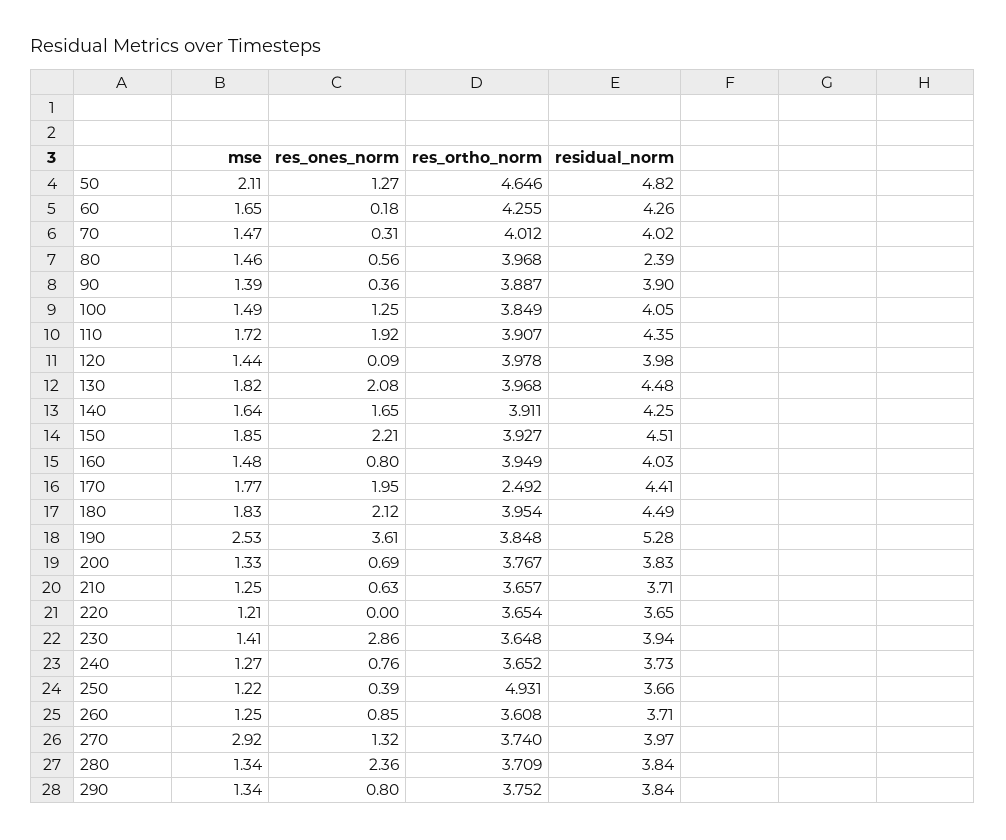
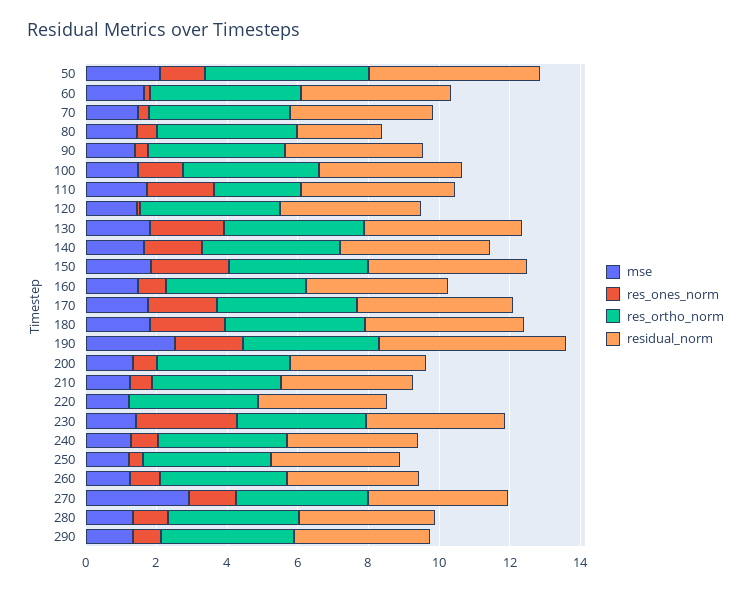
  {
    "mse": {
      "50": 2.11,
      "60": 1.65,
      "70": 1.47,
      "80": 1.46,
      "90": 1.39,
      "100": 1.49,
      "110": 1.72,
      "120": 1.44,
      "130": 1.82,
      "140": 1.64,
      "150": 1.85,
      "160": 1.48,
      "170": 1.77,
      "180": 1.83,
      "190": 2.53,
      "200": 1.33,
      "210": 1.25,
      "220": 1.21,
      "230": 1.41,
      "240": 1.27,
      "250": 1.22,
      "260": 1.25,
      "270": 2.92,
      "280": 1.34,
      "290": 1.34
    },
    "res_ones_norm": {
      "50": 1.27,
      "60": 0.18,
      "70": 0.31,
      "80": 0.56,
      "90": 0.36,
      "100": 1.25,
      "110": 1.92,
      "120": 0.09,
      "130": 2.08,
      "140": 1.65,
      "150": 2.21,
      "160": 0.8,
      "170": 1.95,
      "180": 2.12,
-     "190": 3.61,
+     "190": 2,
      "200": 0.69,
      "210": 0.63,
      "220": 0,
      "230": 2.86,
      "240": 0.76,
      "250": 0.39,
      "260": 0.85,
      "270": 1.32,
-     "280": 2.36,
+     "280": 1,
      "290": 0.8
    },
    "res_ortho_norm": {
      "50": 4.646,
      "60": 4.255,
      "70": 4.012,
      "80": 3.968,
      "90": 3.887,
      "100": 3.849,
-     "110": 3.907,
+     "110": 2.5,
      "120": 3.978,
      "130": 3.968,
      "140": 3.911,
      "150": 3.927,
      "160": 3.949,
-     "170": 2.492,
+     "170": 4,
      "180": 3.954,
      "190": 3.848,
      "200": 3.767,
      "210": 3.657,
      "220": 3.654,
      "230": 3.648,
      "240": 3.652,
-     "250": 4.931,
+     "250": 3.5,
      "260": 3.608,
      "270": 3.74,
      "280": 3.709,
      "290": 3.752
    },
    "residual_norm": {
      "50": 4.82,
      "60": 4.26,
      "70": 4.02,
      "80": 2.39,
      "90": 3.9,
      "100": 4.05,
      "110": 4.35,
      "120": 3.98,
      "130": 4.48,
      "140": 4.25,
      "150": 4.51,
      "160": 4.03,
      "170": 4.41,
      "180": 4.49,
      "190": 5.28,
      "200": 3.83,
      "210": 3.71,
      "220": 3.65,
      "230": 3.94,
      "240": 3.73,
      "250": 3.66,
      "260": 3.71,
      "270": 3.97,
      "280": 3.84,
      "290": 3.84
    }
  }

